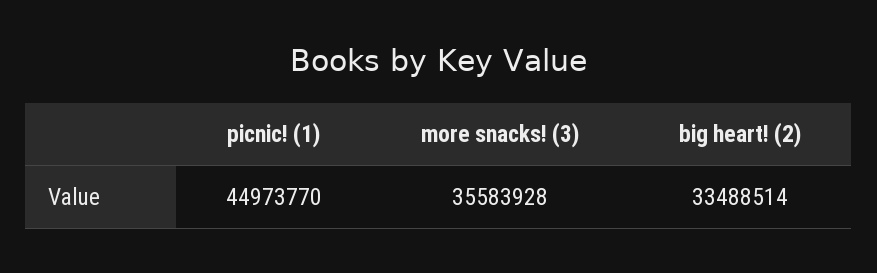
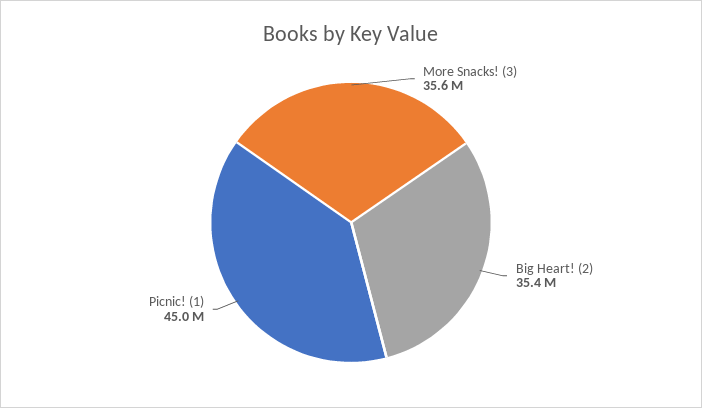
  {
    "picnic! (1)": 44973770,
    "more snacks! (3)": 35583928,
-   "big heart! (2)": 33488514
+   "big heart! (2)": 35400000
  }

